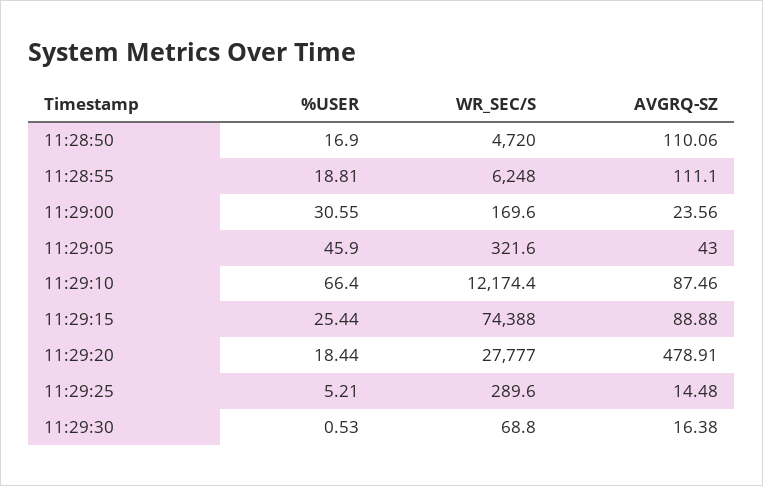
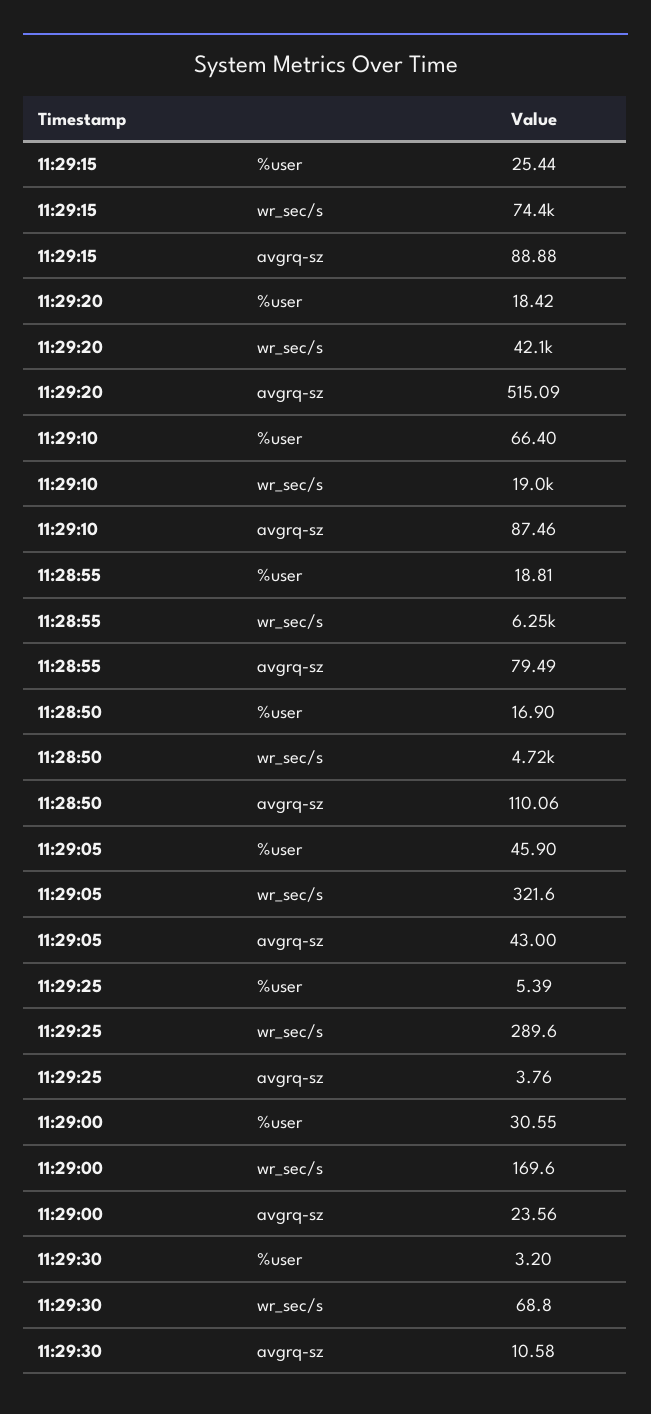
  {
    "%USER": {
      "11:28:50": 16.9,
      "11:28:55": 18.81,
      "11:29:00": 30.55,
      "11:29:05": 45.9,
      "11:29:10": 66.4,
      "11:29:15": 25.44,
-     "11:29:20": 18.44,
+     "11:29:20": 18.42,
-     "11:29:25": 5.21,
+     "11:29:25": 5.39,
-     "11:29:30": 0.53
+     "11:29:30": 3.2
    },
    "WR_SEC/S": {
      "11:28:50": 4720,
      "11:28:55": 6248,
      "11:29:00": 169.6,
      "11:29:05": 321.6,
-     "11:29:10": 12174.4,
+     "11:29:10": 19000,
      "11:29:15": 74388,
-     "11:29:20": 27777,
+     "11:29:20": 42100,
      "11:29:25": 289.6,
      "11:29:30": 68.8
    },
    "AVGRQ-SZ": {
      "11:28:50": 110.06,
-     "11:28:55": 111.1,
+     "11:28:55": 79.49,
      "11:29:00": 23.56,
      "11:29:05": 43,
      "11:29:10": 87.46,
      "11:29:15": 88.88,
-     "11:29:20": 478.91,
+     "11:29:20": 515.09,
-     "11:29:25": 14.48,
+     "11:29:25": 3.76,
-     "11:29:30": 16.38
+     "11:29:30": 10.58
    }
  }

